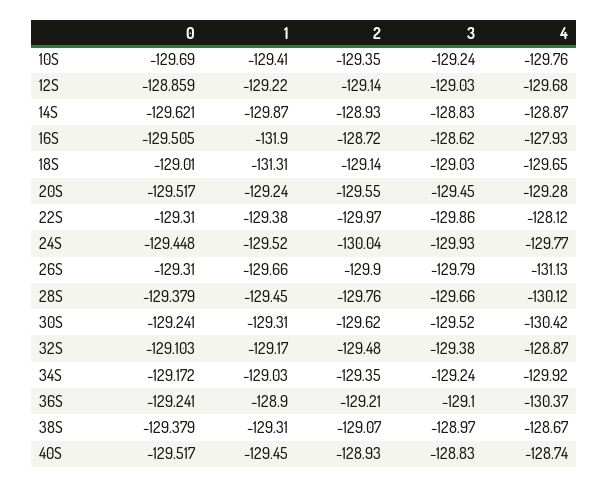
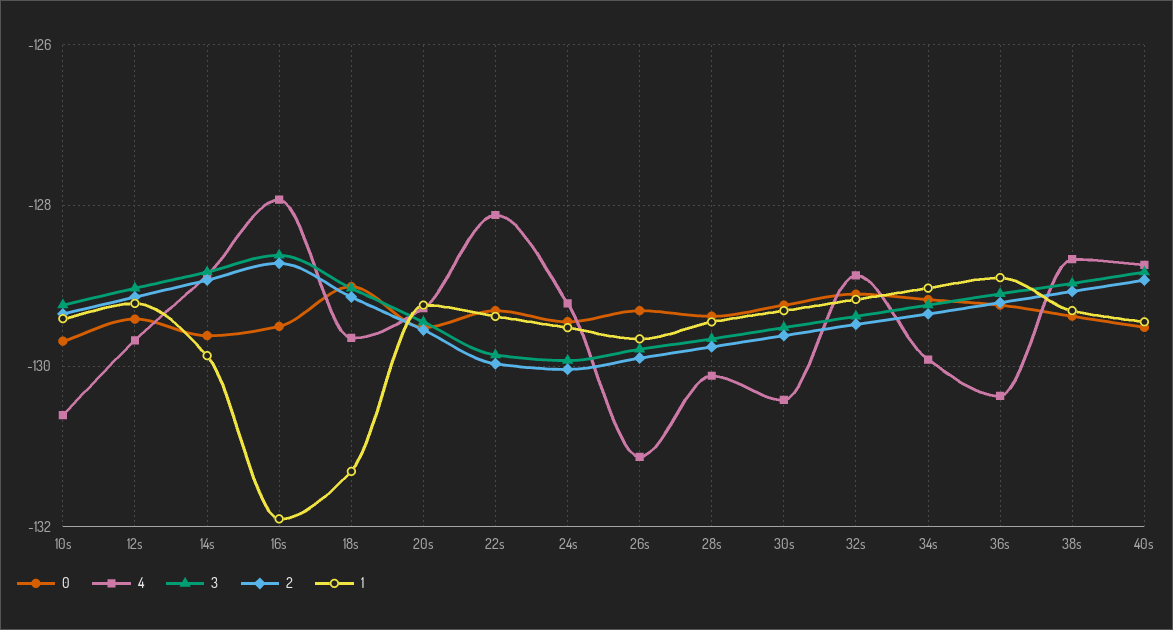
  {
    "0": {
      "10S": -129.69,
-     "12S": -128.859,
+     "12S": -129.4,
      "14S": -129.621,
      "16S": -129.505,
      "18S": -129.01,
      "20S": -129.517,
      "22S": -129.31,
      "24S": -129.448,
      "26S": -129.31,
      "28S": -129.379,
      "30S": -129.241,
      "32S": -129.103,
      "34S": -129.172,
      "36S": -129.241,
      "38S": -129.379,
      "40S": -129.517
    },
    "1": {
      "10S": -129.41,
      "12S": -129.22,
      "14S": -129.87,
      "16S": -131.9,
      "18S": -131.31,
      "20S": -129.24,
      "22S": -129.38,
      "24S": -129.52,
      "26S": -129.66,
      "28S": -129.45,
      "30S": -129.31,
      "32S": -129.17,
      "34S": -129.03,
      "36S": -128.9,
      "38S": -129.31,
      "40S": -129.45
    },
    "2": {
      "10S": -129.35,
      "12S": -129.14,
      "14S": -128.93,
      "16S": -128.72,
      "18S": -129.14,
      "20S": -129.55,
      "22S": -129.97,
      "24S": -130.04,
      "26S": -129.9,
      "28S": -129.76,
      "30S": -129.62,
      "32S": -129.48,
      "34S": -129.35,
      "36S": -129.21,
      "38S": -129.07,
      "40S": -128.93
    },
    "3": {
      "10S": -129.24,
      "12S": -129.03,
      "14S": -128.83,
      "16S": -128.62,
      "18S": -129.03,
      "20S": -129.45,
      "22S": -129.86,
      "24S": -129.93,
      "26S": -129.79,
      "28S": -129.66,
      "30S": -129.52,
      "32S": -129.38,
      "34S": -129.24,
      "36S": -129.1,
      "38S": -128.97,
      "40S": -128.83
    },
    "4": {
-     "10S": -129.76,
+     "10S": -130.6,
      "12S": -129.68,
      "14S": -128.87,
      "16S": -127.93,
      "18S": -129.65,
      "20S": -129.28,
      "22S": -128.12,
-     "24S": -129.77,
+     "24S": -129.2,
      "26S": -131.13,
      "28S": -130.12,
      "30S": -130.42,
      "32S": -128.87,
      "34S": -129.92,
      "36S": -130.37,
      "38S": -128.67,
      "40S": -128.74
    }
  }

